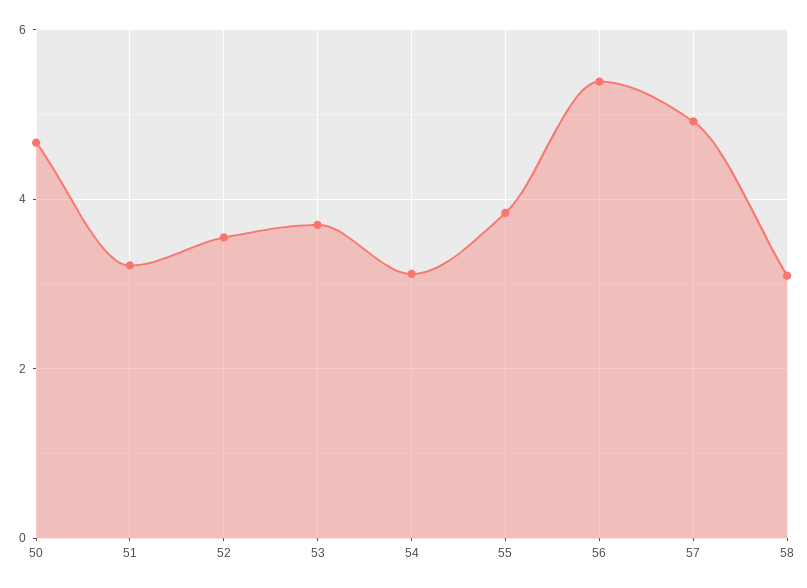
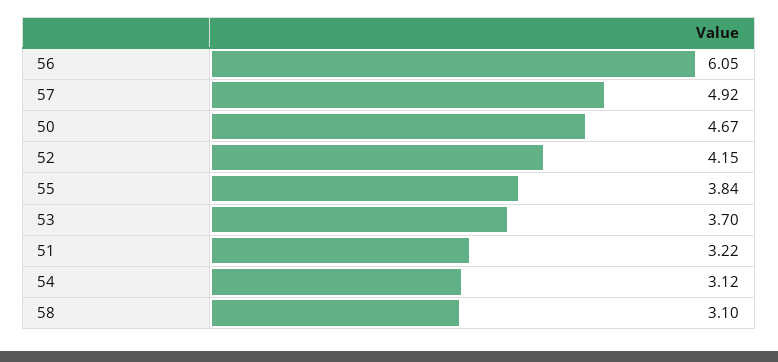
  {
    "50": 4.67,
    "51": 3.22,
-   "52": 3.6,
+   "52": 4.15,
    "53": 3.7,
    "54": 3.12,
    "55": 3.84,
-   "56": 5.4,
+   "56": 6.05,
    "57": 4.92,
    "58": 3.1
  }

